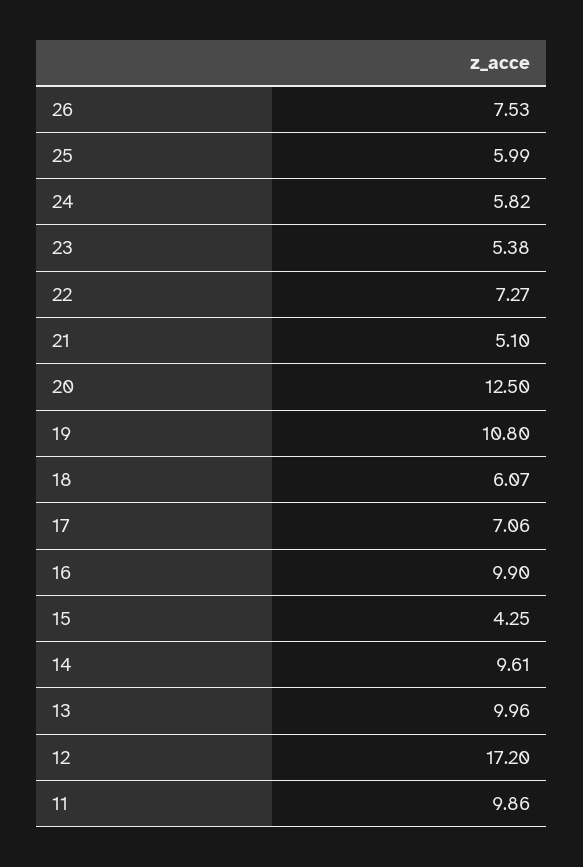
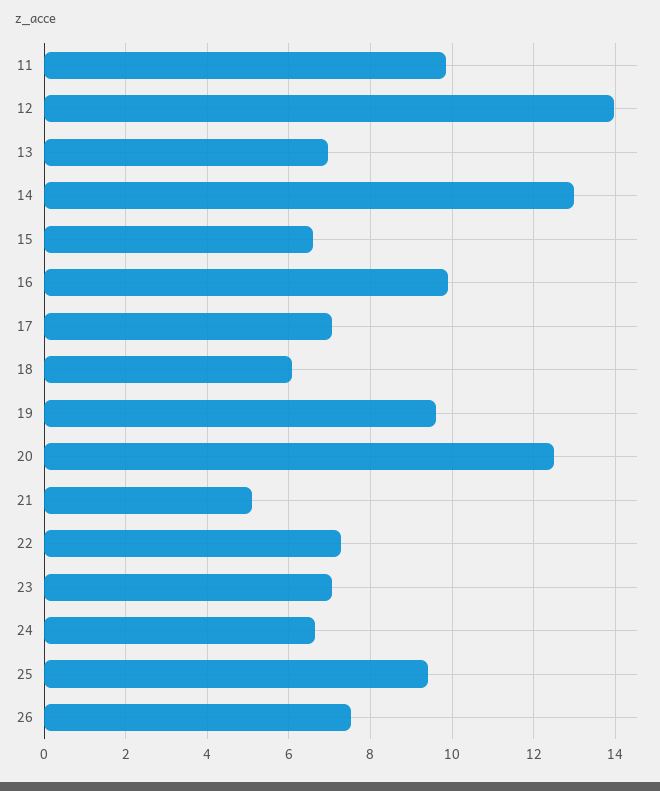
  {
    "26": 7.53,
-   "25": 5.99,
+   "25": 9.4,
-   "24": 5.82,
+   "24": 6.6,
-   "23": 5.38,
+   "23": 7,
    "22": 7.27,
    "21": 5.1,
    "20": 12.5,
-   "19": 10.8,
+   "19": 9.6,
    "18": 6.07,
    "17": 7.06,
    "16": 9.9,
-   "15": 4.25,
+   "15": 6.6,
-   "14": 9.61,
+   "14": 13,
-   "13": 9.96,
+   "13": 7,
-   "12": 17.2,
+   "12": 14,
    "11": 9.86
  }

